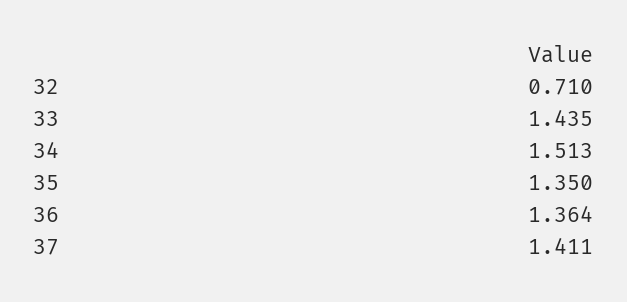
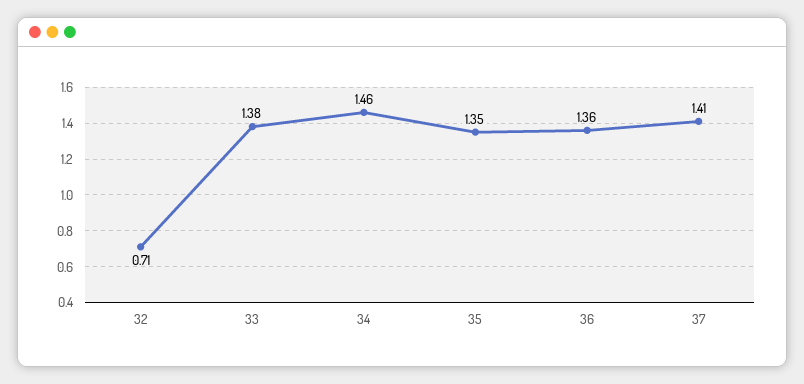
  {
    "32": 0.71,
-   "33": 1.435,
+   "33": 1.38,
-   "34": 1.513,
+   "34": 1.46,
    "35": 1.35,
    "36": 1.364,
    "37": 1.411
  }

